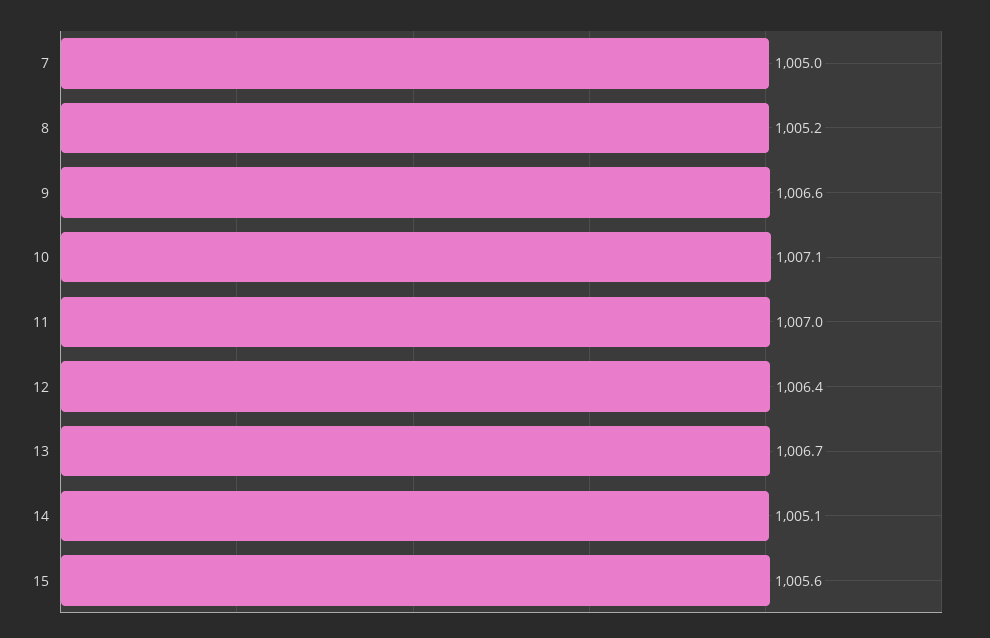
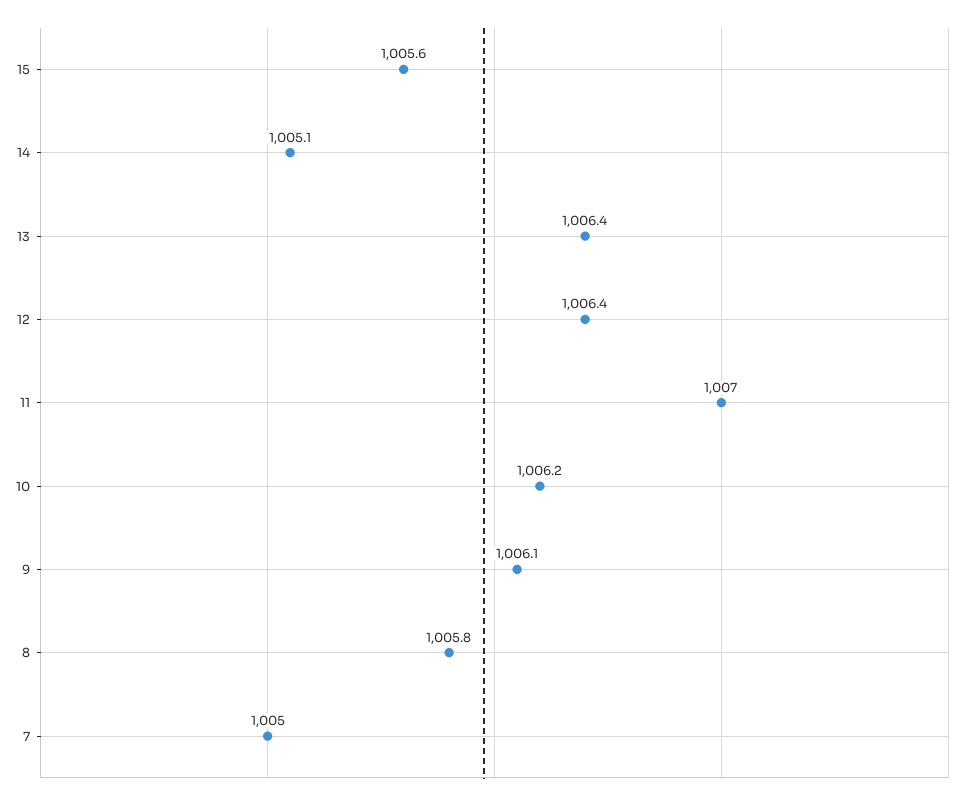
  {
    "7": 1005,
-   "8": 1005.2,
+   "8": 1005.8,
-   "9": 1006.6,
+   "9": 1006.1,
-   "10": 1007.1,
+   "10": 1006.2,
    "11": 1007,
    "12": 1006.4,
-   "13": 1006.7,
+   "13": 1006.4,
    "14": 1005.1,
    "15": 1005.6
  }

